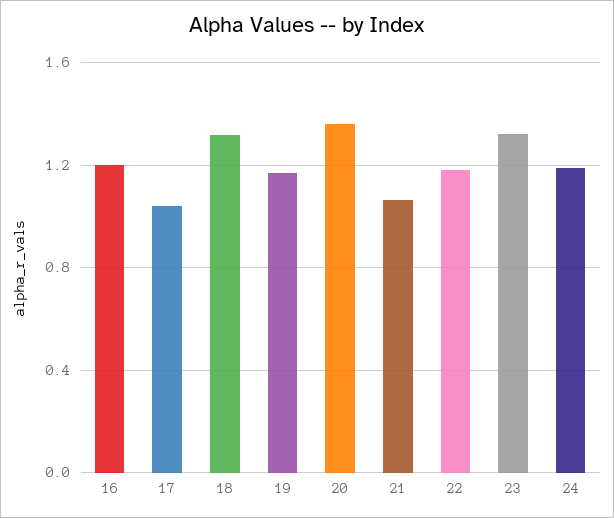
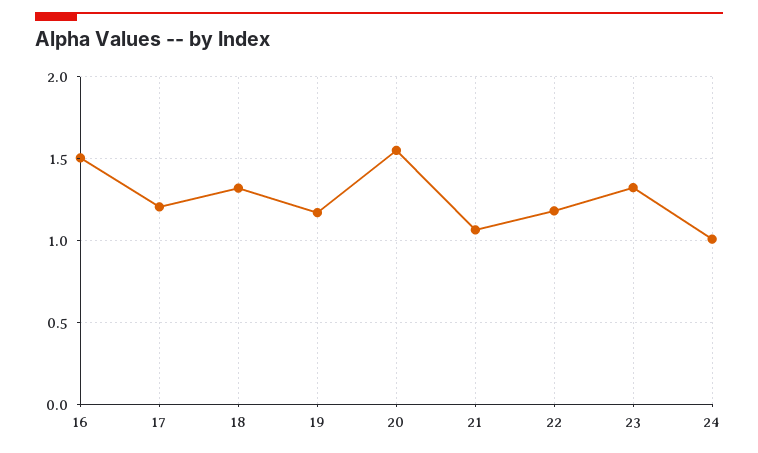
  {
-   "16": 1.2,
+   "16": 1.5,
-   "17": 1.05,
+   "17": 1.2,
    "18": 1.3,
    "19": 1.15,
-   "20": 1.35,
+   "20": 1.55,
    "21": 1.05,
    "22": 1.2,
    "23": 1.3,
-   "24": 1.2
+   "24": 1
  }

